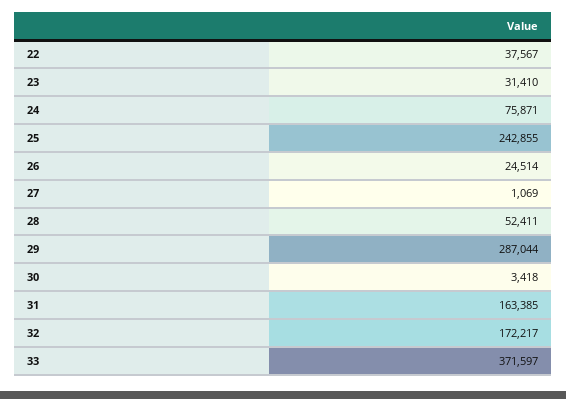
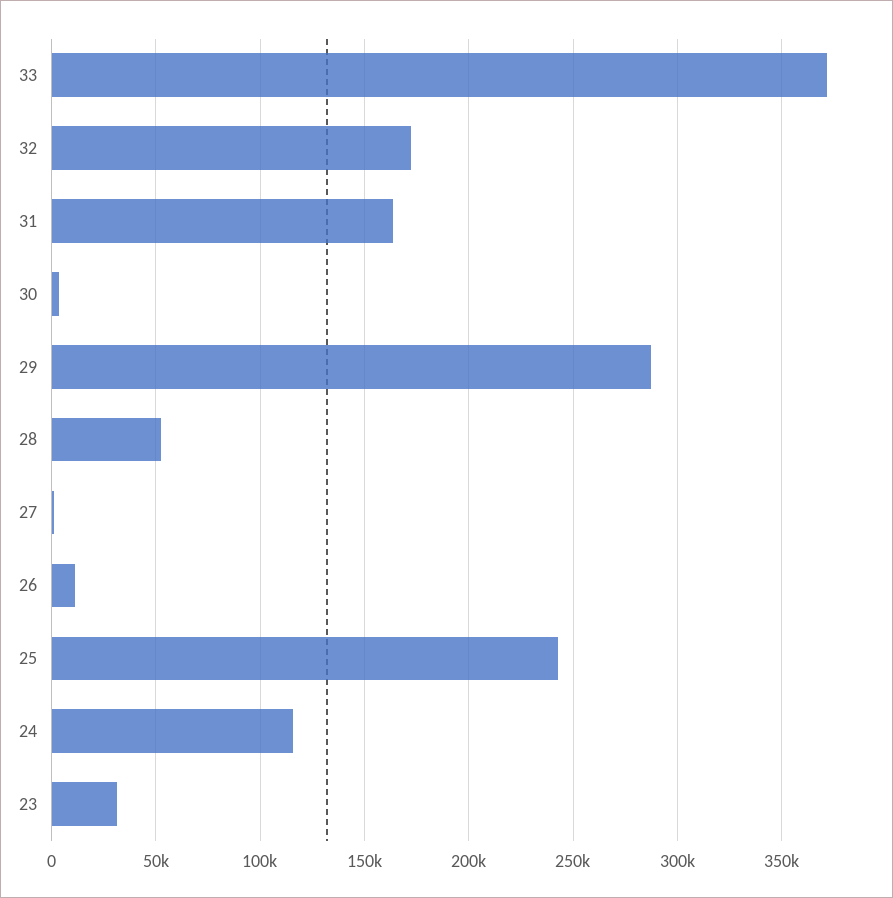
  {
-   "22": 37567,
    "23": 31410,
-   "24": 75871,
+   "24": 115000,
    "25": 242855,
-   "26": 24514,
+   "26": 10000,
    "27": 1069,
    "28": 52411,
    "29": 287044,
    "30": 3418,
    "31": 163385,
    "32": 172217,
    "33": 371597
  }

